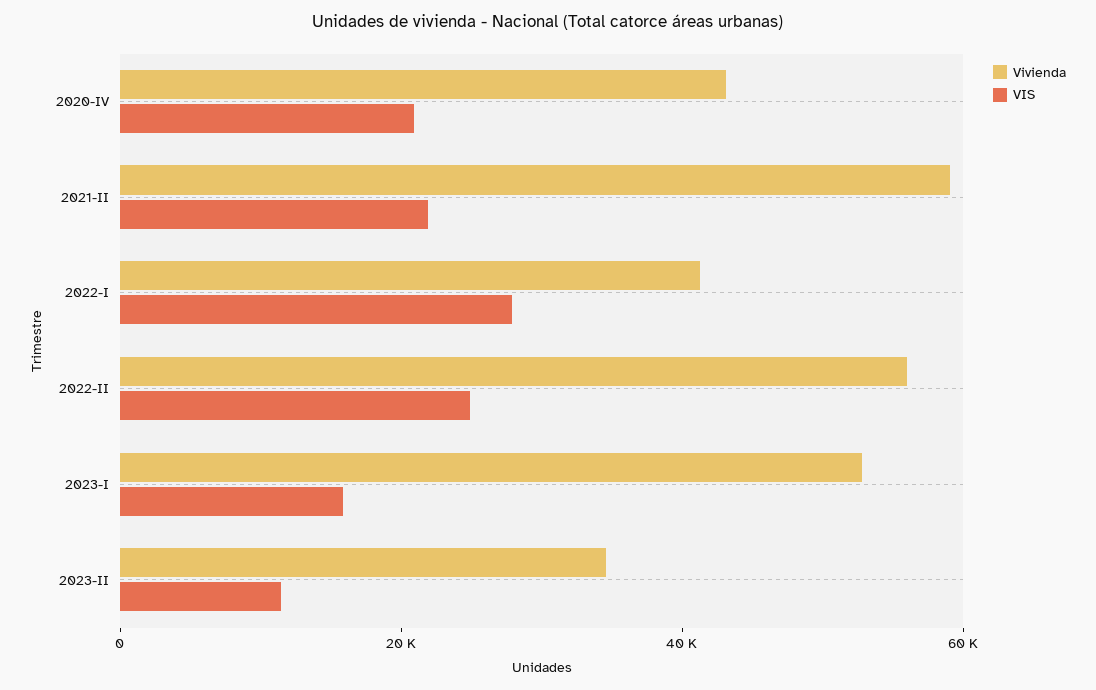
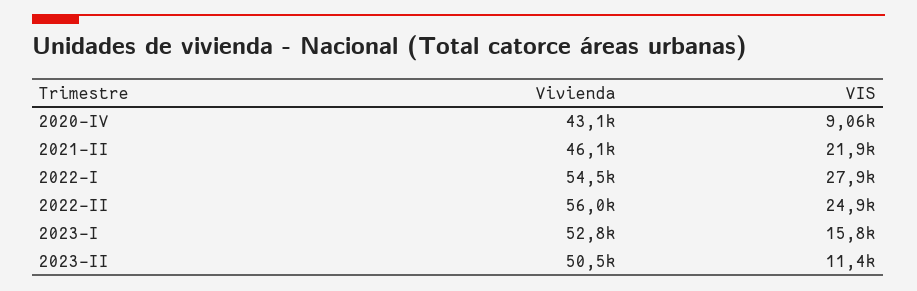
  {
    "Vivienda": {
      "2020-IV": 43100,
-     "2021-II": 60000,
+     "2021-II": 46100,
-     "2022-I": 40000,
+     "2022-I": 54500,
      "2022-II": 56000,
      "2023-I": 52800,
-     "2023-II": 35000
+     "2023-II": 50500
    },
    "VIS": {
-     "2020-IV": 20000,
+     "2020-IV": 9060,
      "2021-II": 21900,
      "2022-I": 27900,
      "2022-II": 24900,
      "2023-I": 15800,
      "2023-II": 11400
    }
  }

